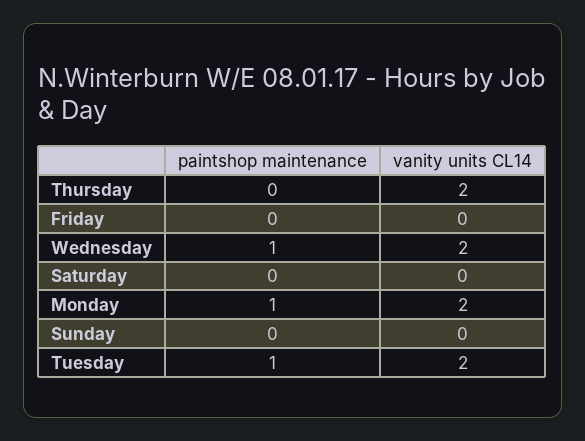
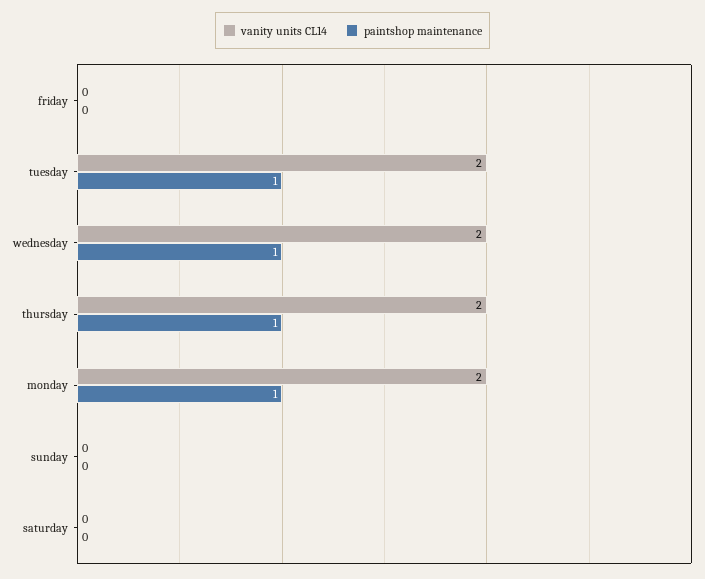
  {
    "paintshop maintenance": {
-     "Thursday": 0,
+     "Thursday": 1,
      "Friday": 0,
      "Wednesday": 1,
      "Saturday": 0,
      "Monday": 1,
      "Sunday": 0,
      "Tuesday": 1
    },
    "vanity units CL14": {
      "Thursday": 2,
      "Friday": 0,
      "Wednesday": 2,
      "Saturday": 0,
      "Monday": 2,
      "Sunday": 0,
      "Tuesday": 2
    }
  }

